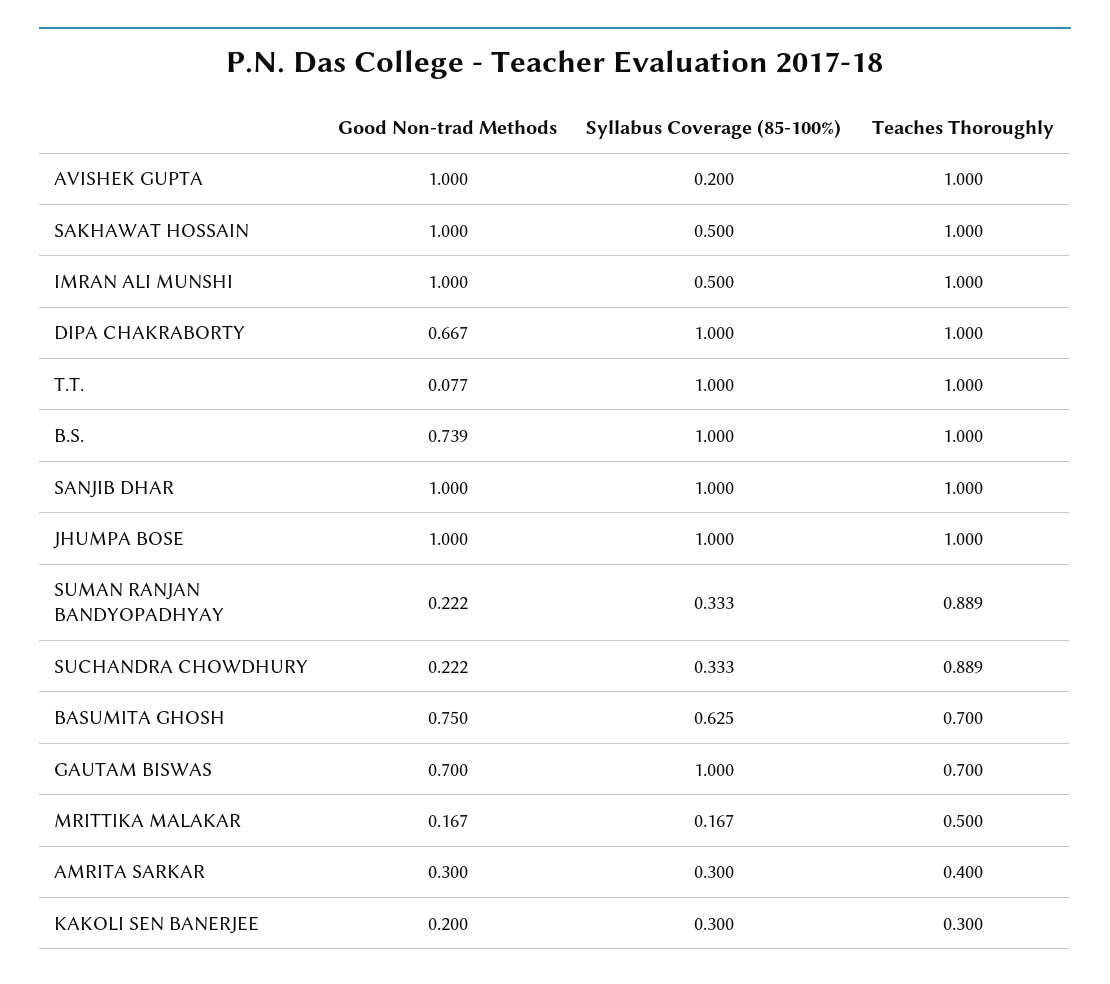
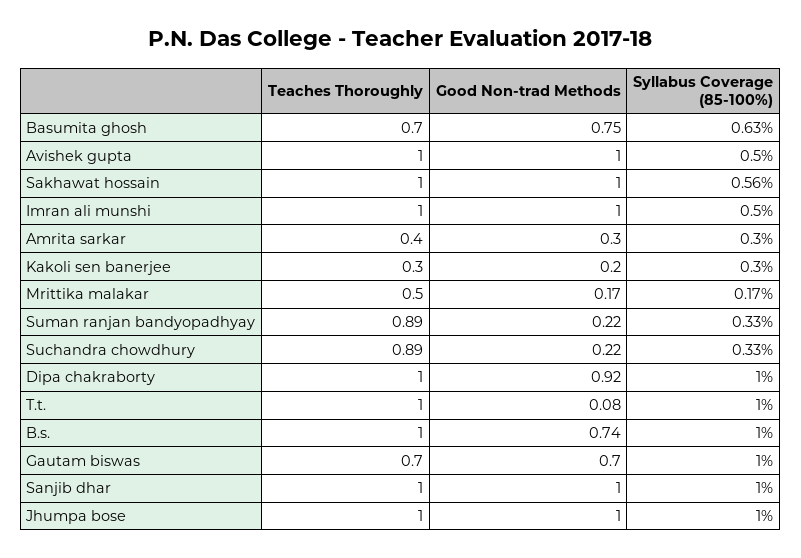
  {
    "Good Non-trad Methods": {
      "AVISHEK GUPTA": 1,
      "SAKHAWAT HOSSAIN": 1,
      "IMRAN ALI MUNSHI": 1,
-     "DIPA CHAKRABORTY": 0.667,
+     "DIPA CHAKRABORTY": 0.92,
      "T.T.": 0.077,
      "B.S.": 0.739,
      "SANJIB DHAR": 1,
      "JHUMPA BOSE": 1,
      "SUMAN RANJAN BANDYOPADHYAY": 0.222,
      "SUCHANDRA CHOWDHURY": 0.222,
      "BASUMITA GHOSH": 0.75,
      "GAUTAM BISWAS": 0.7,
      "MRITTIKA MALAKAR": 0.167,
      "AMRITA SARKAR": 0.3,
      "KAKOLI SEN BANERJEE": 0.2
    },
    "Syllabus Coverage (85-100%)": {
-     "AVISHEK GUPTA": 0.2,
+     "AVISHEK GUPTA": 0.5,
-     "SAKHAWAT HOSSAIN": 0.5,
+     "SAKHAWAT HOSSAIN": 0.56,
      "IMRAN ALI MUNSHI": 0.5,
      "DIPA CHAKRABORTY": 1,
      "T.T.": 1,
      "B.S.": 1,
      "SANJIB DHAR": 1,
      "JHUMPA BOSE": 1,
      "SUMAN RANJAN BANDYOPADHYAY": 0.333,
      "SUCHANDRA CHOWDHURY": 0.333,
      "BASUMITA GHOSH": 0.625,
      "GAUTAM BISWAS": 1,
      "MRITTIKA MALAKAR": 0.167,
      "AMRITA SARKAR": 0.3,
      "KAKOLI SEN BANERJEE": 0.3
    },
    "Teaches Thoroughly": {
      "AVISHEK GUPTA": 1,
      "SAKHAWAT HOSSAIN": 1,
      "IMRAN ALI MUNSHI": 1,
      "DIPA CHAKRABORTY": 1,
      "T.T.": 1,
      "B.S.": 1,
      "SANJIB DHAR": 1,
      "JHUMPA BOSE": 1,
      "SUMAN RANJAN BANDYOPADHYAY": 0.889,
      "SUCHANDRA CHOWDHURY": 0.889,
      "BASUMITA GHOSH": 0.7,
      "GAUTAM BISWAS": 0.7,
      "MRITTIKA MALAKAR": 0.5,
      "AMRITA SARKAR": 0.4,
      "KAKOLI SEN BANERJEE": 0.3
    }
  }

